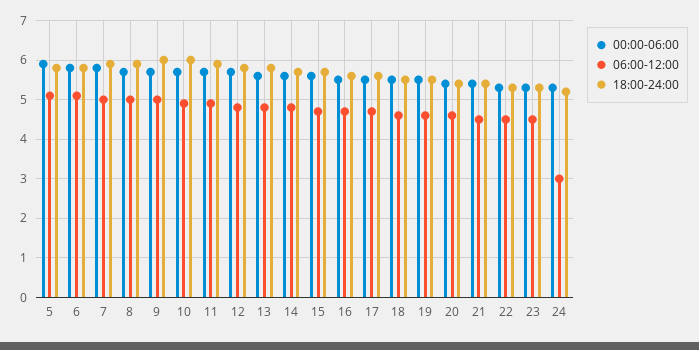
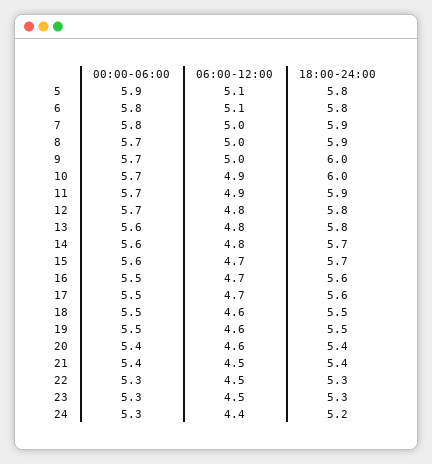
  {
    "00:00-06:00": {
      "5": 5.9,
      "6": 5.8,
      "7": 5.8,
      "8": 5.7,
      "9": 5.7,
      "10": 5.7,
      "11": 5.7,
      "12": 5.7,
      "13": 5.6,
      "14": 5.6,
      "15": 5.6,
      "16": 5.5,
      "17": 5.5,
      "18": 5.5,
      "19": 5.5,
      "20": 5.4,
      "21": 5.4,
      "22": 5.3,
      "23": 5.3,
      "24": 5.3
    },
    "06:00-12:00": {
      "5": 5.1,
      "6": 5.1,
      "7": 5,
      "8": 5,
      "9": 5,
      "10": 4.9,
      "11": 4.9,
      "12": 4.8,
      "13": 4.8,
      "14": 4.8,
      "15": 4.7,
      "16": 4.7,
      "17": 4.7,
      "18": 4.6,
      "19": 4.6,
      "20": 4.6,
      "21": 4.5,
      "22": 4.5,
      "23": 4.5,
-     "24": 3
+     "24": 4.4
    },
    "18:00-24:00": {
      "5": 5.8,
      "6": 5.8,
      "7": 5.9,
      "8": 5.9,
      "9": 6,
      "10": 6,
      "11": 5.9,
      "12": 5.8,
      "13": 5.8,
      "14": 5.7,
      "15": 5.7,
      "16": 5.6,
      "17": 5.6,
      "18": 5.5,
      "19": 5.5,
      "20": 5.4,
      "21": 5.4,
      "22": 5.3,
      "23": 5.3,
      "24": 5.2
    }
  }

